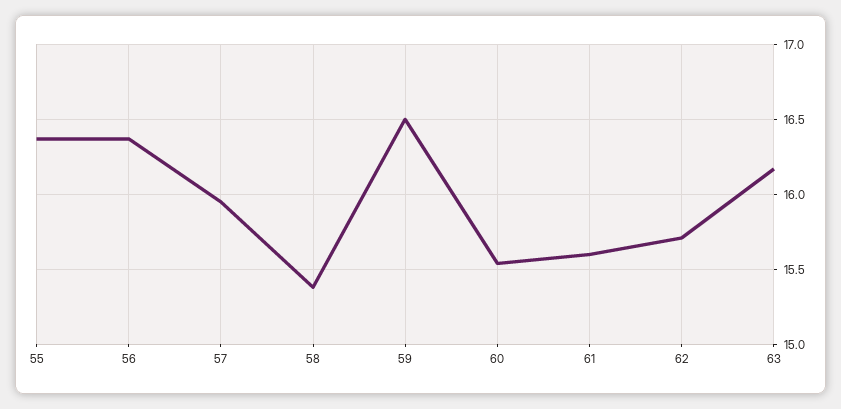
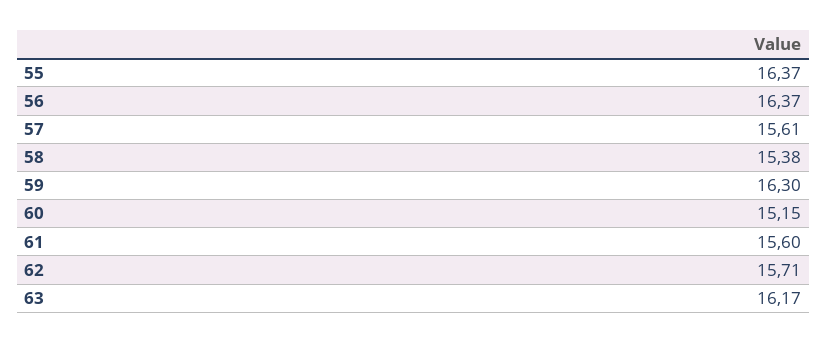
  {
    "55": 16.37,
    "56": 16.37,
-   "57": 15.95,
+   "57": 15.61,
    "58": 15.38,
-   "59": 16.5,
+   "59": 16.3,
-   "60": 15.55,
+   "60": 15.15,
    "61": 15.6,
    "62": 15.71,
    "63": 16.17
  }

